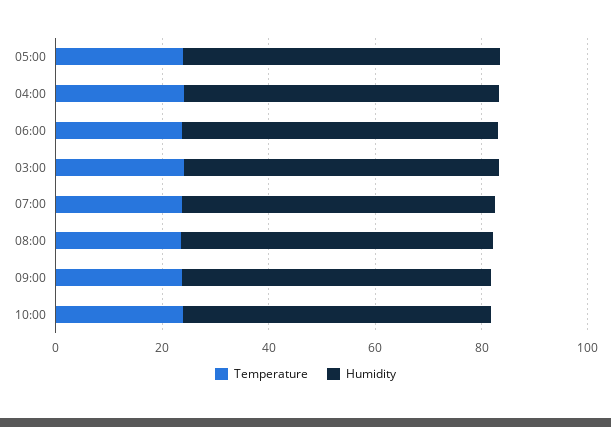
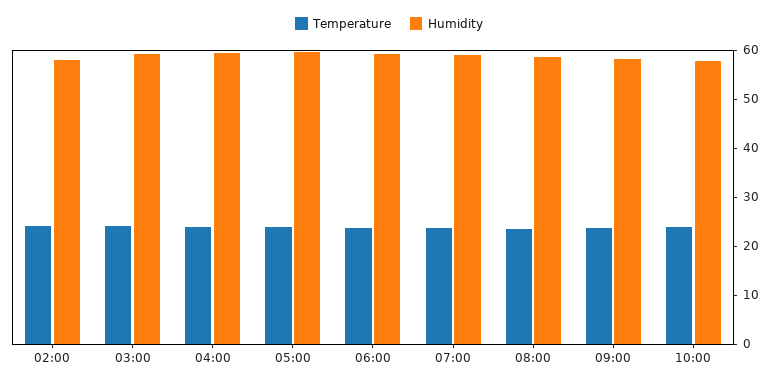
  {
    "Temperature": {
      "05:00": 24,
      "04:00": 24,
      "06:00": 24,
      "03:00": 24,
      "07:00": 24,
      "08:00": 24,
      "09:00": 24,
-     "10:00": 24
+     "10:00": 24,
+     "02:00": 24
    },
    "Humidity": {
      "05:00": 60,
      "04:00": 60,
      "06:00": 60,
      "03:00": 60,
      "07:00": 58,
      "08:00": 58,
      "09:00": 58,
-     "10:00": 58
+     "10:00": 58,
+     "02:00": 58
    }
  }

